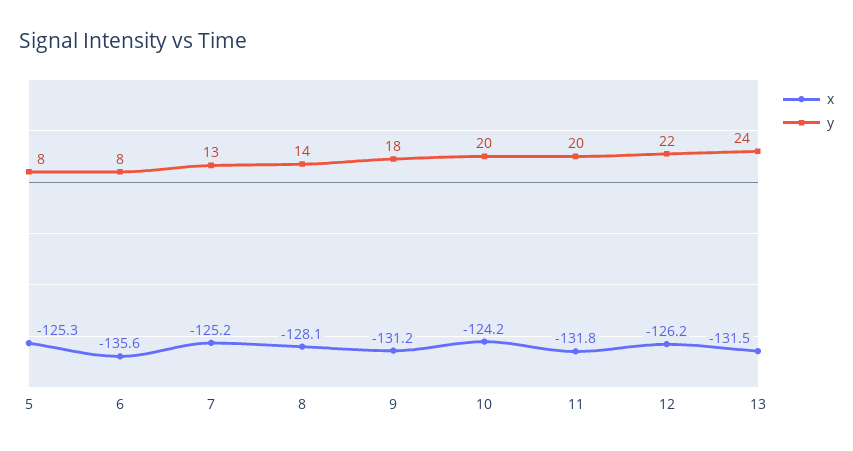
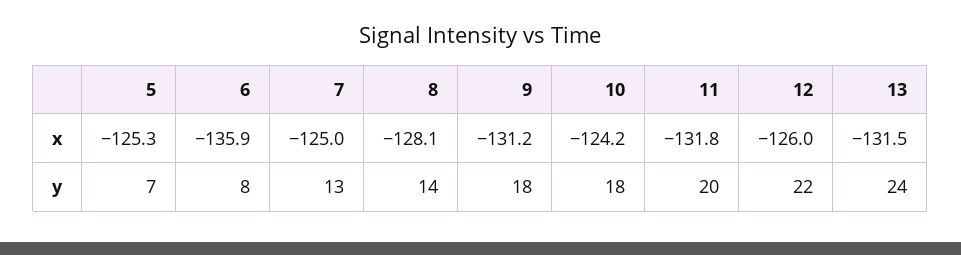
  {
    "x": {
      "5": -125.3,
-     "6": -135.6,
+     "6": -135.9,
-     "7": -125.2,
+     "7": -125,
      "8": -128.1,
      "9": -131.2,
      "10": -124.2,
      "11": -131.8,
-     "12": -126.2,
+     "12": -126,
      "13": -131.5
    },
    "y": {
-     "5": 8,
+     "5": 7,
      "6": 8,
      "7": 13,
      "8": 14,
      "9": 18,
-     "10": 20,
+     "10": 18,
      "11": 20,
      "12": 22,
      "13": 24
    }
  }

